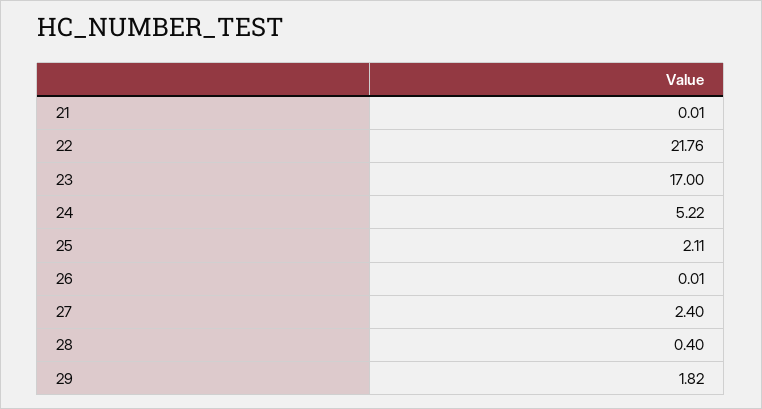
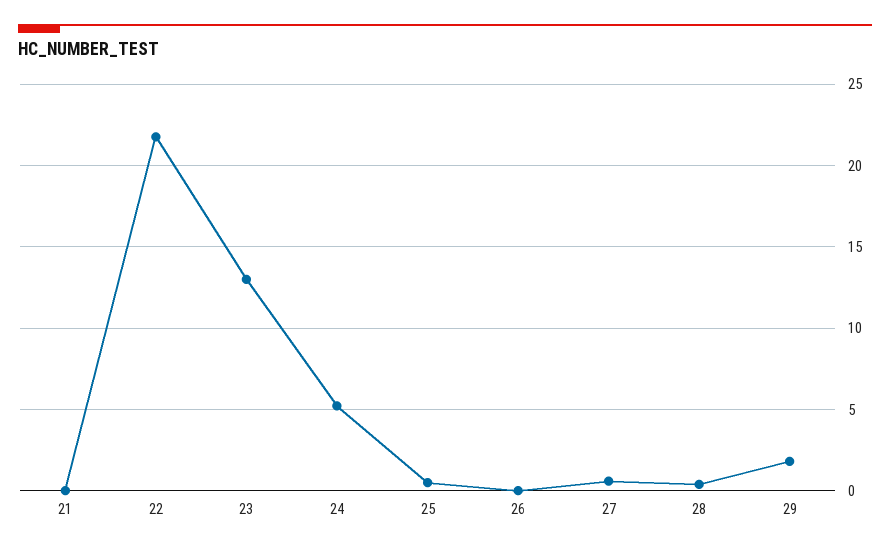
  {
    "21": 0.01,
    "22": 21.76,
-   "23": 17,
+   "23": 13,
    "24": 5.22,
-   "25": 2.11,
+   "25": 0.5,
    "26": 0.01,
-   "27": 2.4,
+   "27": 0.5,
    "28": 0.4,
    "29": 1.82
  }

